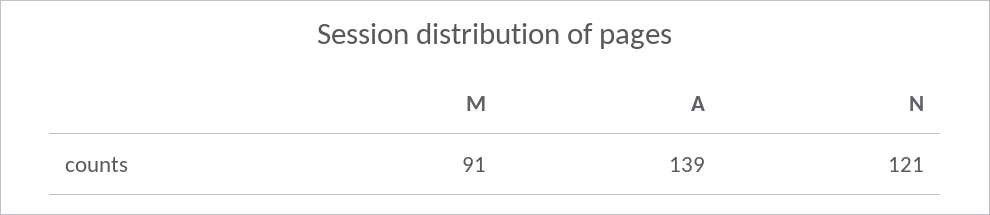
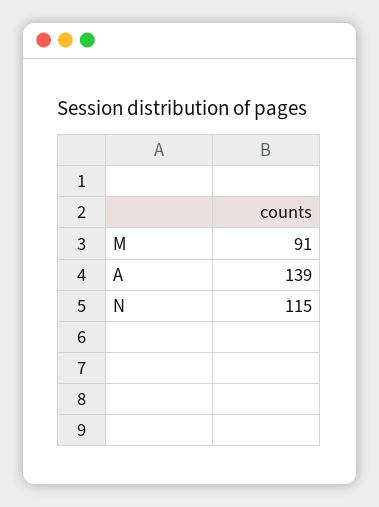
  {
    "M": 91,
    "A": 139,
-   "N": 121
+   "N": 115
  }

